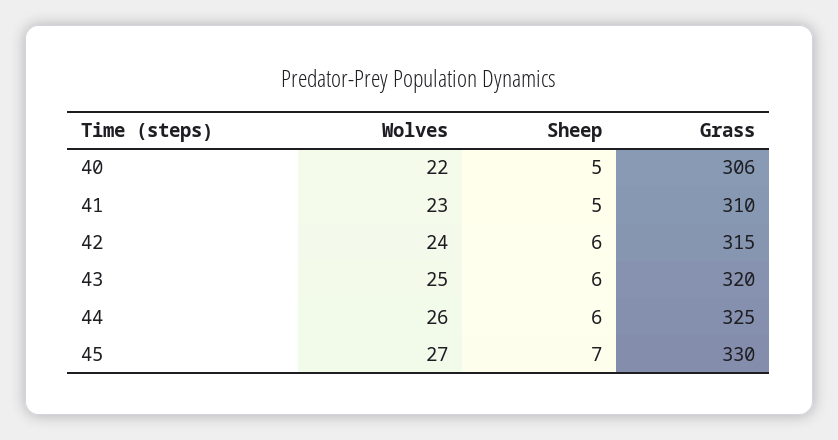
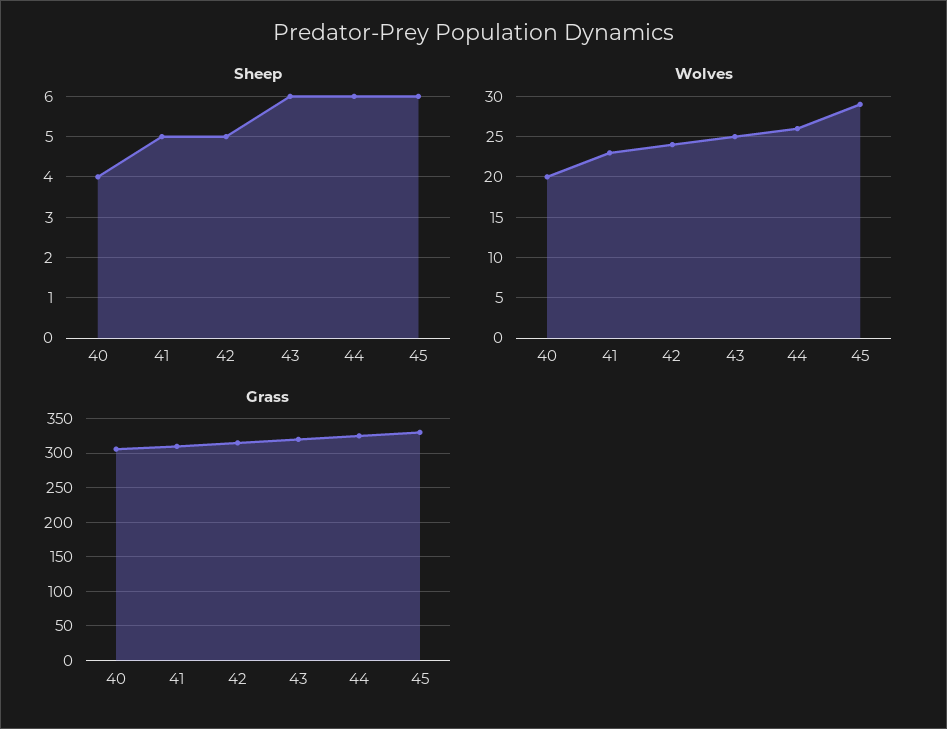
  {
    "Wolves": {
-     "40": 22,
+     "40": 20,
      "41": 23,
      "42": 24,
      "43": 25,
      "44": 26,
-     "45": 27
+     "45": 29
    },
    "Sheep": {
-     "40": 5,
+     "40": 4,
      "41": 5,
-     "42": 6,
+     "42": 5,
      "43": 6,
      "44": 6,
-     "45": 7
+     "45": 6
    },
    "Grass": {
      "40": 306,
      "41": 310,
      "42": 315,
      "43": 320,
      "44": 325,
      "45": 330
    }
  }

